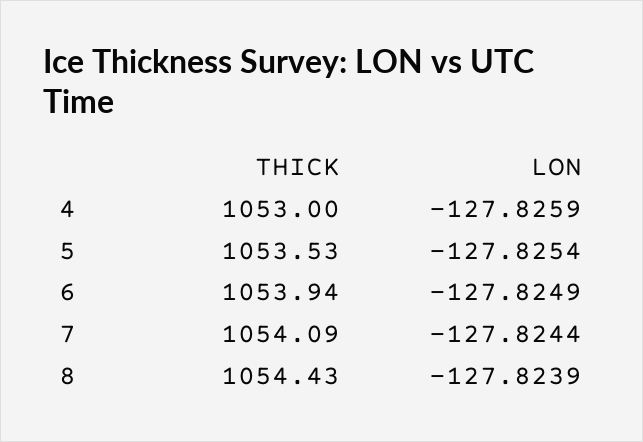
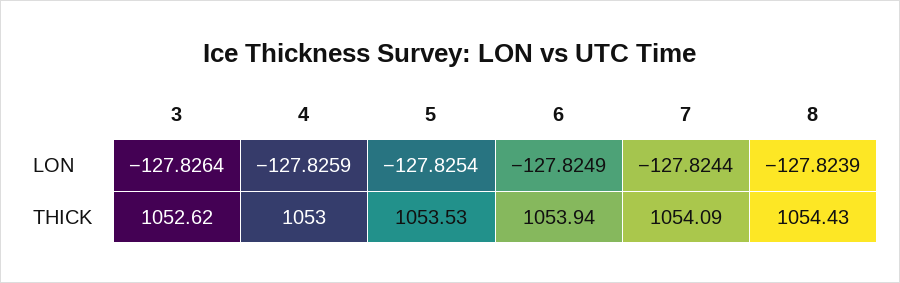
  {
    "THICK": {
      "4": 1053,
      "5": 1053.53,
      "6": 1053.94,
      "7": 1054.09,
-     "8": 1054.43
+     "8": 1054.43,
+     "3": 1052.62
    },
    "LON": {
      "4": -127.8259,
      "5": -127.8254,
      "6": -127.8249,
      "7": -127.8244,
-     "8": -127.8239
+     "8": -127.8239,
+     "3": -127.8264
    }
  }

